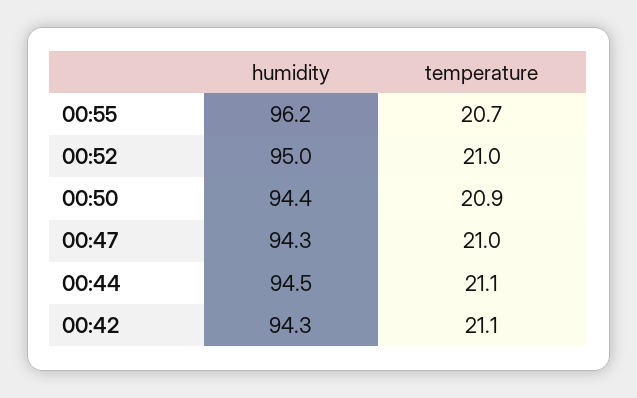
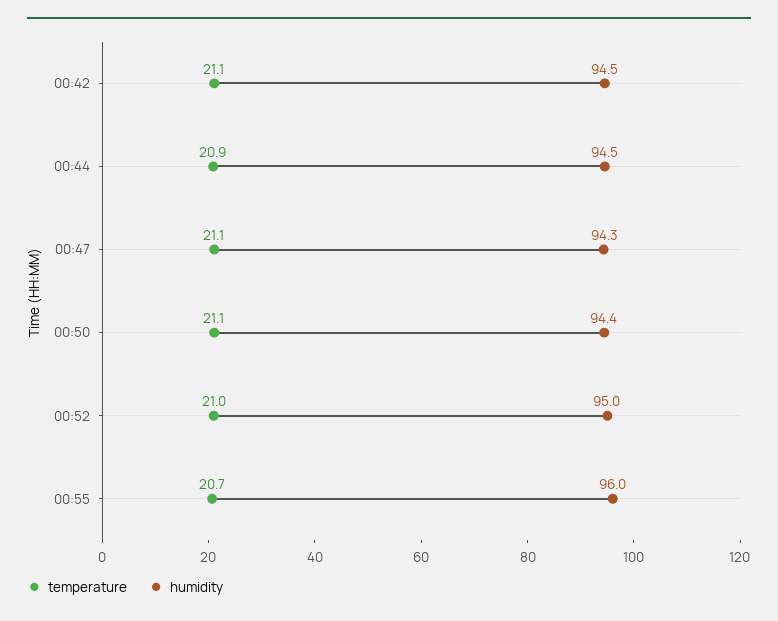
  {
    "humidity": {
-     "00:55": 96.2,
+     "00:55": 96,
      "00:52": 95,
      "00:50": 94.4,
      "00:47": 94.3,
      "00:44": 94.5,
-     "00:42": 94.3
+     "00:42": 94.5
    },
    "temperature": {
      "00:55": 20.7,
      "00:52": 21,
-     "00:50": 20.9,
+     "00:50": 21.1,
-     "00:47": 21,
+     "00:47": 21.1,
-     "00:44": 21.1,
+     "00:44": 20.9,
      "00:42": 21.1
    }
  }

